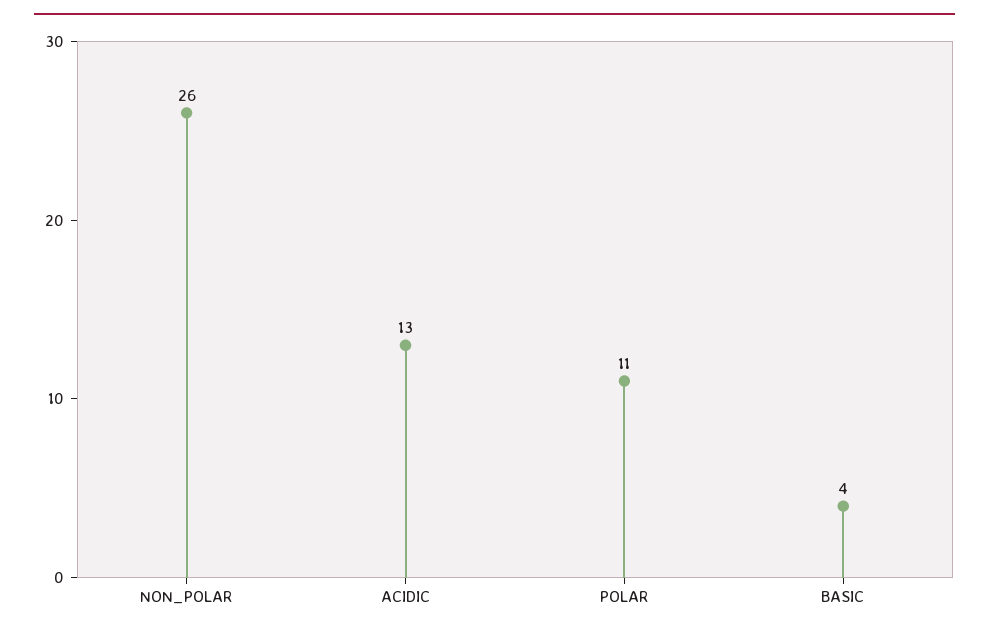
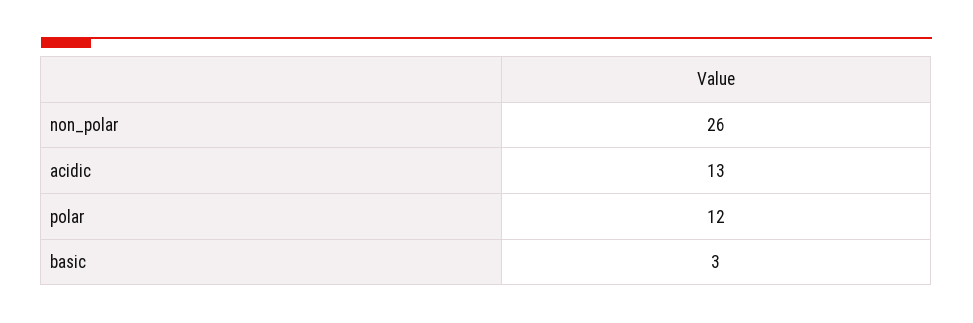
  {
    "NON_POLAR": 26,
    "ACIDIC": 13,
-   "POLAR": 11,
+   "POLAR": 12,
-   "BASIC": 4
+   "BASIC": 3
  }

